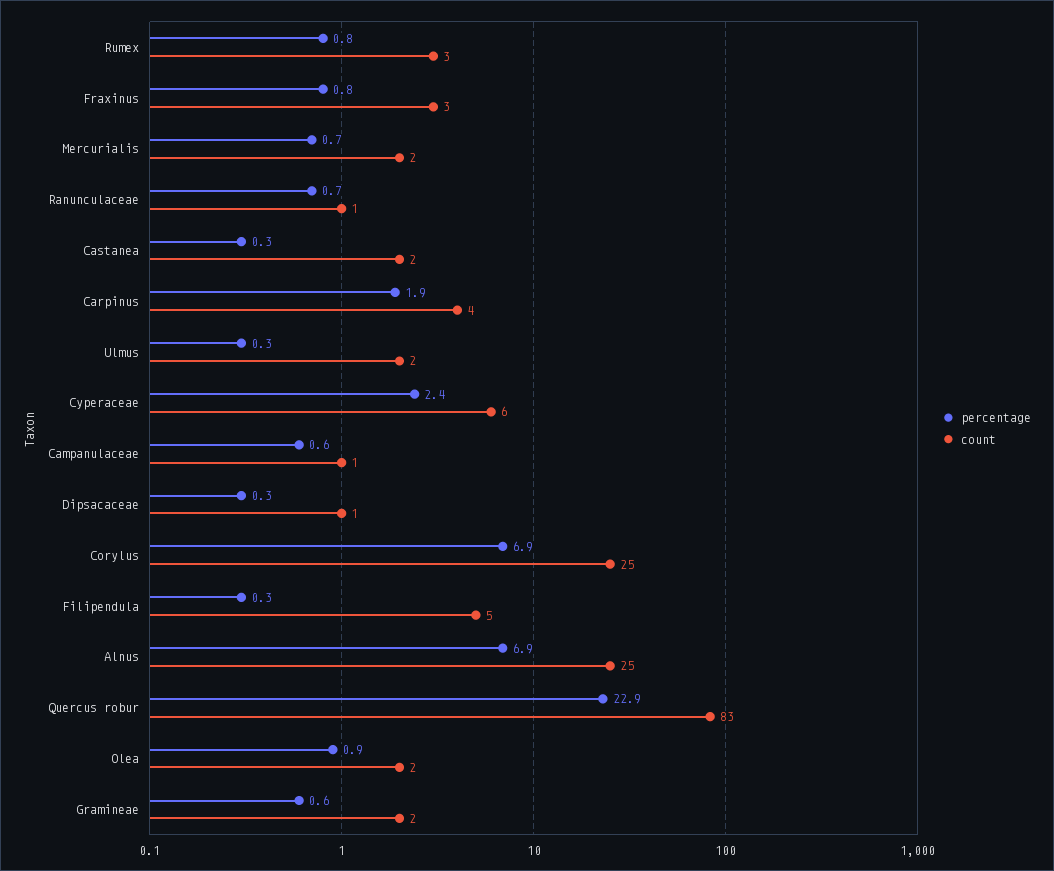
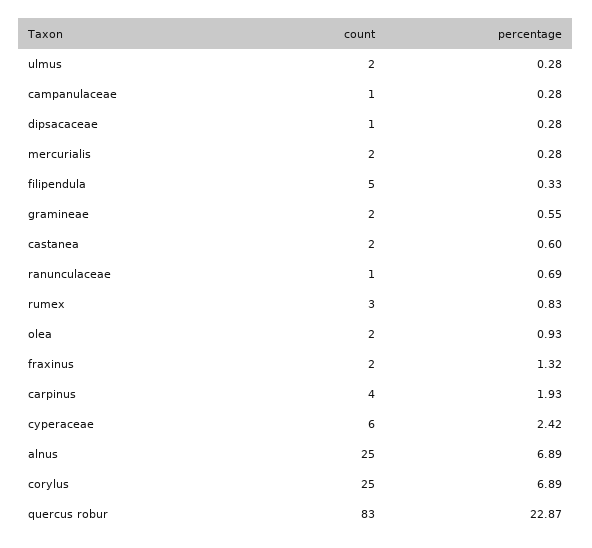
  {
    "percentage": {
      "Rumex": 0.83,
-     "Fraxinus": 0.8,
+     "Fraxinus": 1.32,
-     "Mercurialis": 0.7,
+     "Mercurialis": 0.28,
      "Ranunculaceae": 0.69,
-     "Castanea": 0.3,
+     "Castanea": 0.6,
      "Carpinus": 1.93,
      "Ulmus": 0.28,
      "Cyperaceae": 2.42,
-     "Campanulaceae": 0.6,
+     "Campanulaceae": 0.28,
      "Dipsacaceae": 0.28,
      "Corylus": 6.89,
      "Filipendula": 0.33,
      "Alnus": 6.89,
      "Quercus robur": 22.87,
      "Olea": 0.93,
      "Gramineae": 0.55
    },
    "count": {
      "Rumex": 3,
-     "Fraxinus": 3,
+     "Fraxinus": 2,
      "Mercurialis": 2,
      "Ranunculaceae": 1,
      "Castanea": 2,
      "Carpinus": 4,
      "Ulmus": 2,
      "Cyperaceae": 6,
      "Campanulaceae": 1,
      "Dipsacaceae": 1,
      "Corylus": 25,
      "Filipendula": 5,
      "Alnus": 25,
      "Quercus robur": 83,
      "Olea": 2,
      "Gramineae": 2
    }
  }

